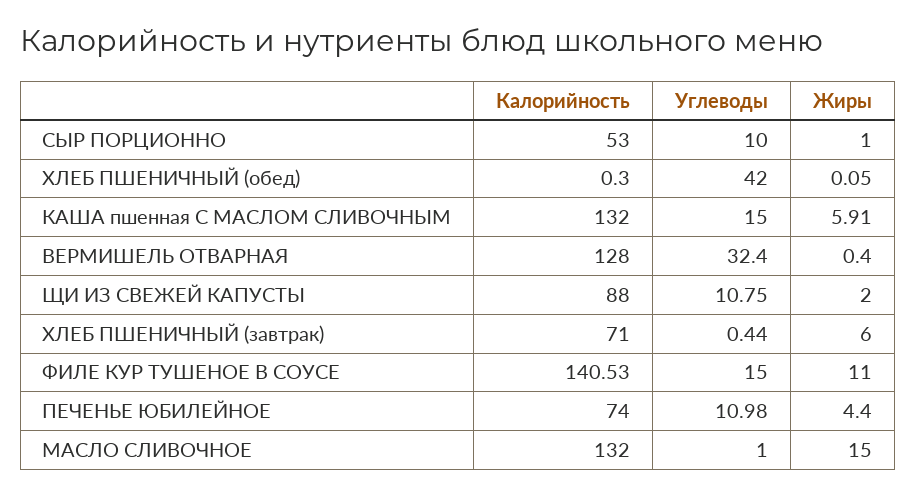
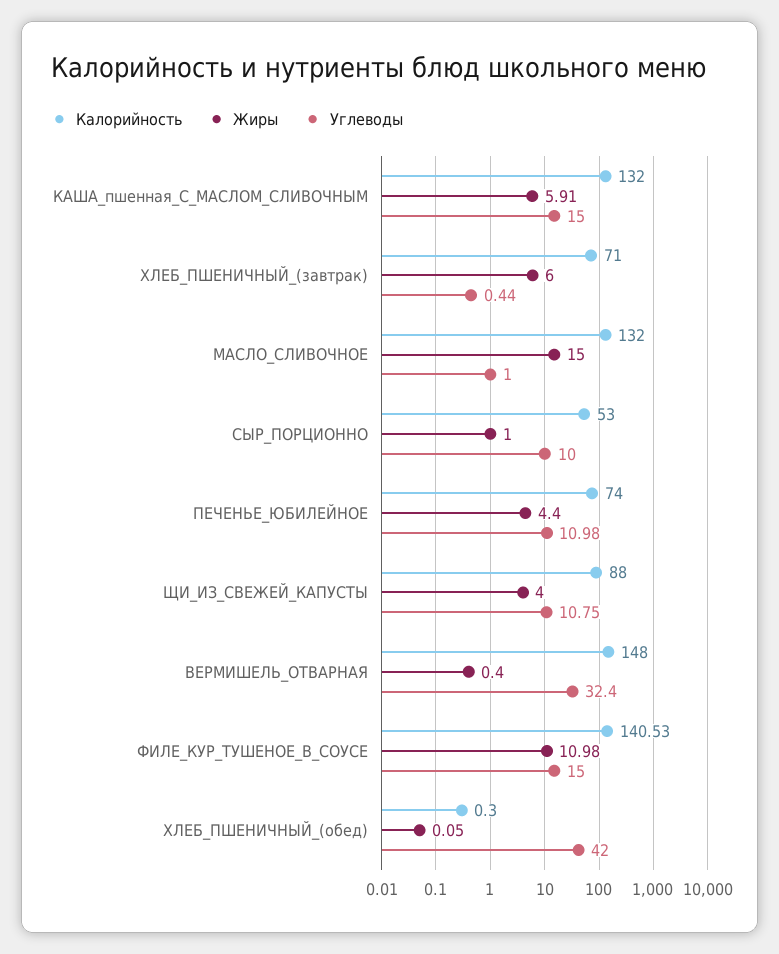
  {
    "Калорийность": {
      "СЫР ПОРЦИОННО": 53,
      "ХЛЕБ ПШЕНИЧНЫЙ (обед)": 0.3,
      "КАША пшенная С МАСЛОМ СЛИВОЧНЫМ": 132,
-     "ВЕРМИШЕЛЬ ОТВАРНАЯ": 128,
+     "ВЕРМИШЕЛЬ ОТВАРНАЯ": 148,
      "ЩИ ИЗ СВЕЖЕЙ КАПУСТЫ": 88,
      "ХЛЕБ ПШЕНИЧНЫЙ (завтрак)": 71,
      "ФИЛЕ КУР ТУШЕНОЕ В СОУСЕ": 140.53,
      "ПЕЧЕНЬЕ ЮБИЛЕЙНОЕ": 74,
      "МАСЛО СЛИВОЧНОЕ": 132
    },
    "Углеводы": {
      "СЫР ПОРЦИОННО": 10,
      "ХЛЕБ ПШЕНИЧНЫЙ (обед)": 42,
      "КАША пшенная С МАСЛОМ СЛИВОЧНЫМ": 15,
      "ВЕРМИШЕЛЬ ОТВАРНАЯ": 32.4,
      "ЩИ ИЗ СВЕЖЕЙ КАПУСТЫ": 10.75,
      "ХЛЕБ ПШЕНИЧНЫЙ (завтрак)": 0.44,
      "ФИЛЕ КУР ТУШЕНОЕ В СОУСЕ": 15,
      "ПЕЧЕНЬЕ ЮБИЛЕЙНОЕ": 10.98,
      "МАСЛО СЛИВОЧНОЕ": 1
    },
    "Жиры": {
      "СЫР ПОРЦИОННО": 1,
      "ХЛЕБ ПШЕНИЧНЫЙ (обед)": 0.05,
      "КАША пшенная С МАСЛОМ СЛИВОЧНЫМ": 5.91,
      "ВЕРМИШЕЛЬ ОТВАРНАЯ": 0.4,
-     "ЩИ ИЗ СВЕЖЕЙ КАПУСТЫ": 2,
+     "ЩИ ИЗ СВЕЖЕЙ КАПУСТЫ": 4,
      "ХЛЕБ ПШЕНИЧНЫЙ (завтрак)": 6,
-     "ФИЛЕ КУР ТУШЕНОЕ В СОУСЕ": 11,
+     "ФИЛЕ КУР ТУШЕНОЕ В СОУСЕ": 10.98,
      "ПЕЧЕНЬЕ ЮБИЛЕЙНОЕ": 4.4,
      "МАСЛО СЛИВОЧНОЕ": 15
    }
  }

